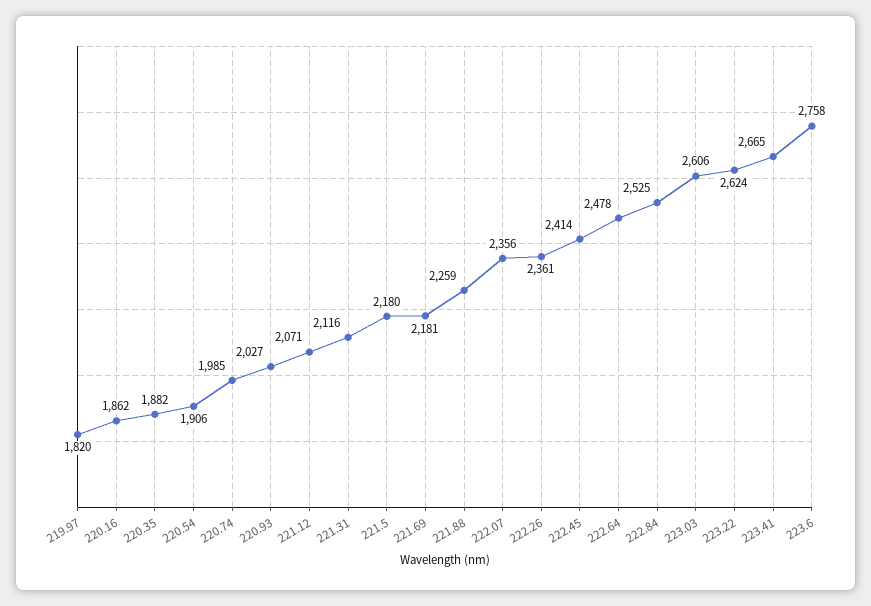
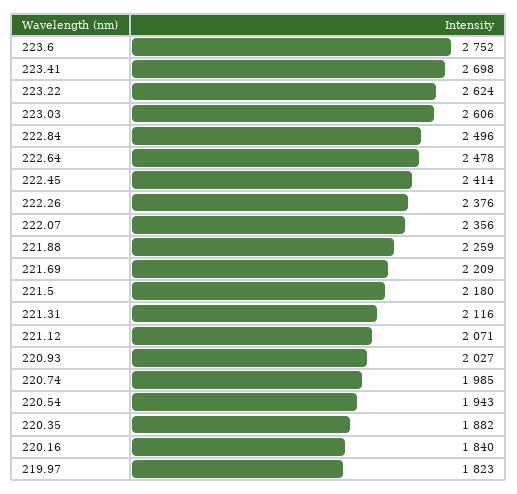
  {
-   "219.97": 1820,
+   "219.97": 1823,
-   "220.16": 1862,
+   "220.16": 1840,
    "220.35": 1882,
-   "220.54": 1906,
+   "220.54": 1943,
    "220.74": 1985,
    "220.93": 2027,
    "221.12": 2071,
    "221.31": 2116,
    "221.5": 2180,
-   "221.69": 2181,
+   "221.69": 2209,
    "221.88": 2259,
    "222.07": 2356,
-   "222.26": 2361,
+   "222.26": 2376,
    "222.45": 2414,
    "222.64": 2478,
-   "222.84": 2525,
+   "222.84": 2496,
    "223.03": 2606,
    "223.22": 2624,
-   "223.41": 2665,
+   "223.41": 2698,
-   "223.6": 2758
+   "223.6": 2752
  }

